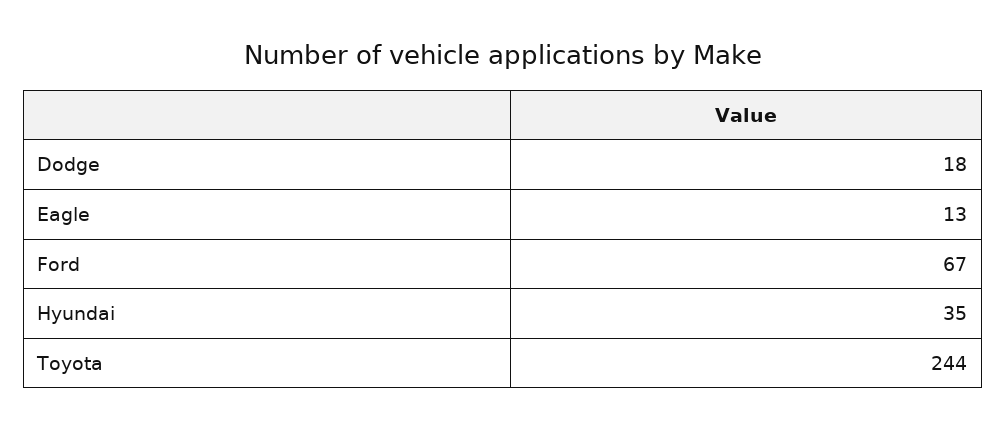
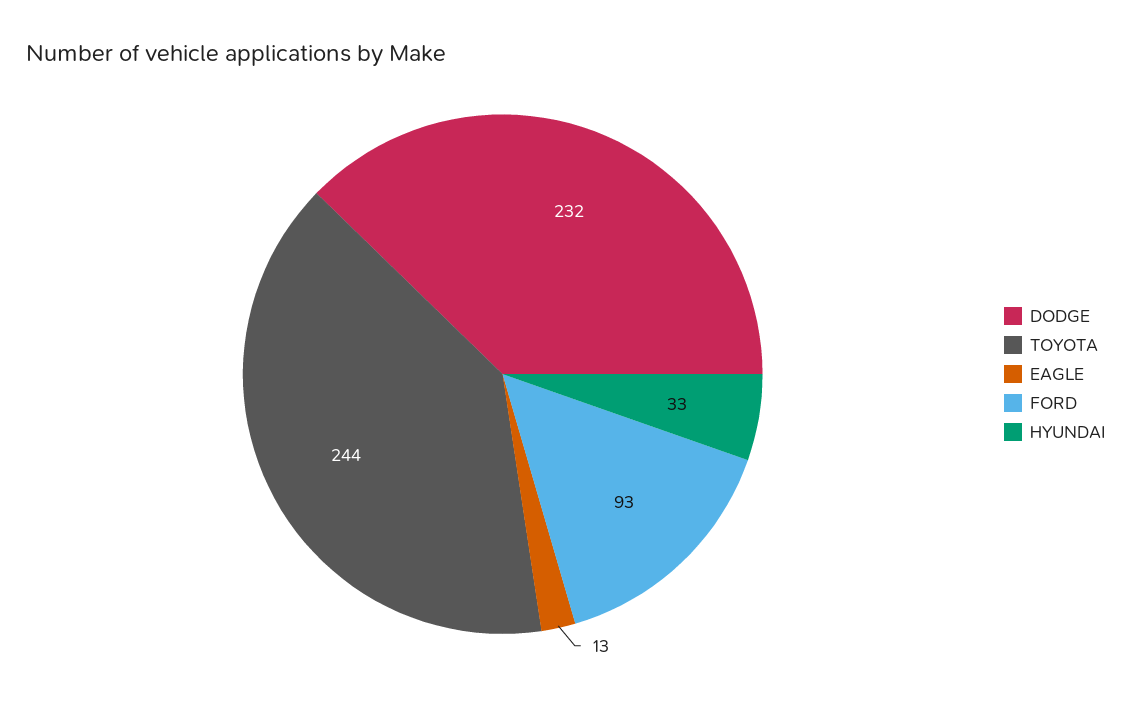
  {
-   "Dodge": 18,
+   "Dodge": 232,
    "Eagle": 13,
-   "Ford": 67,
+   "Ford": 93,
-   "Hyundai": 35,
+   "Hyundai": 33,
    "Toyota": 244
  }

